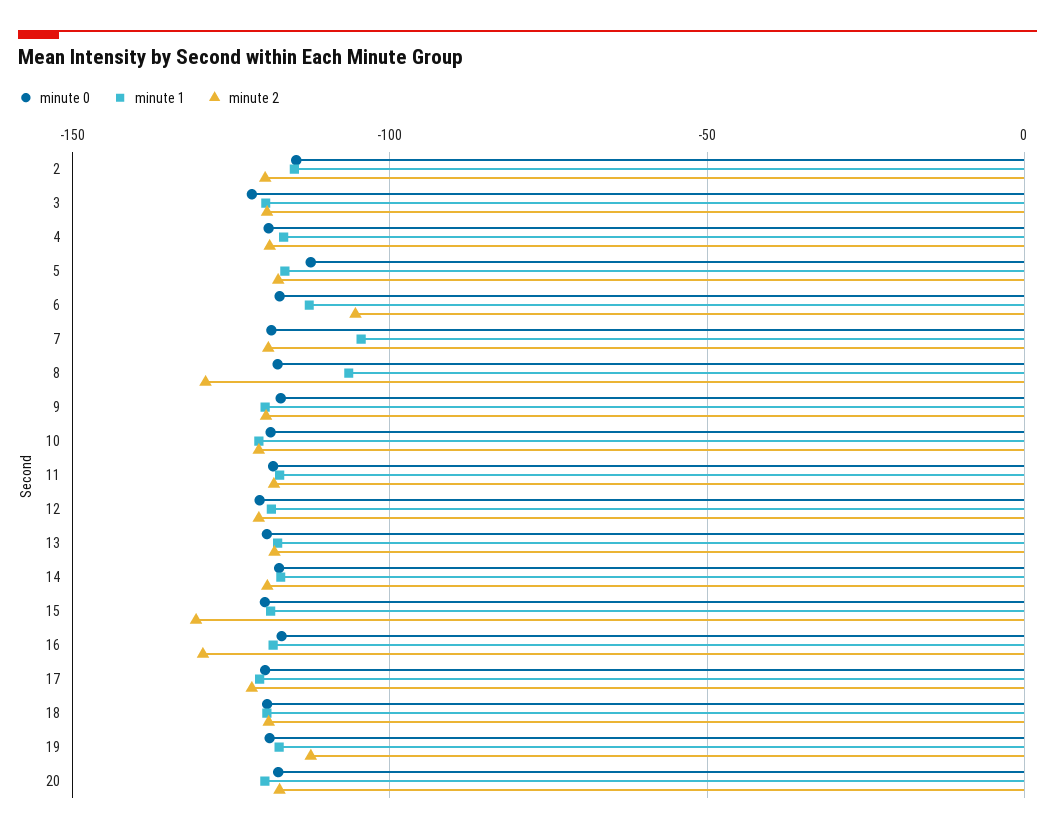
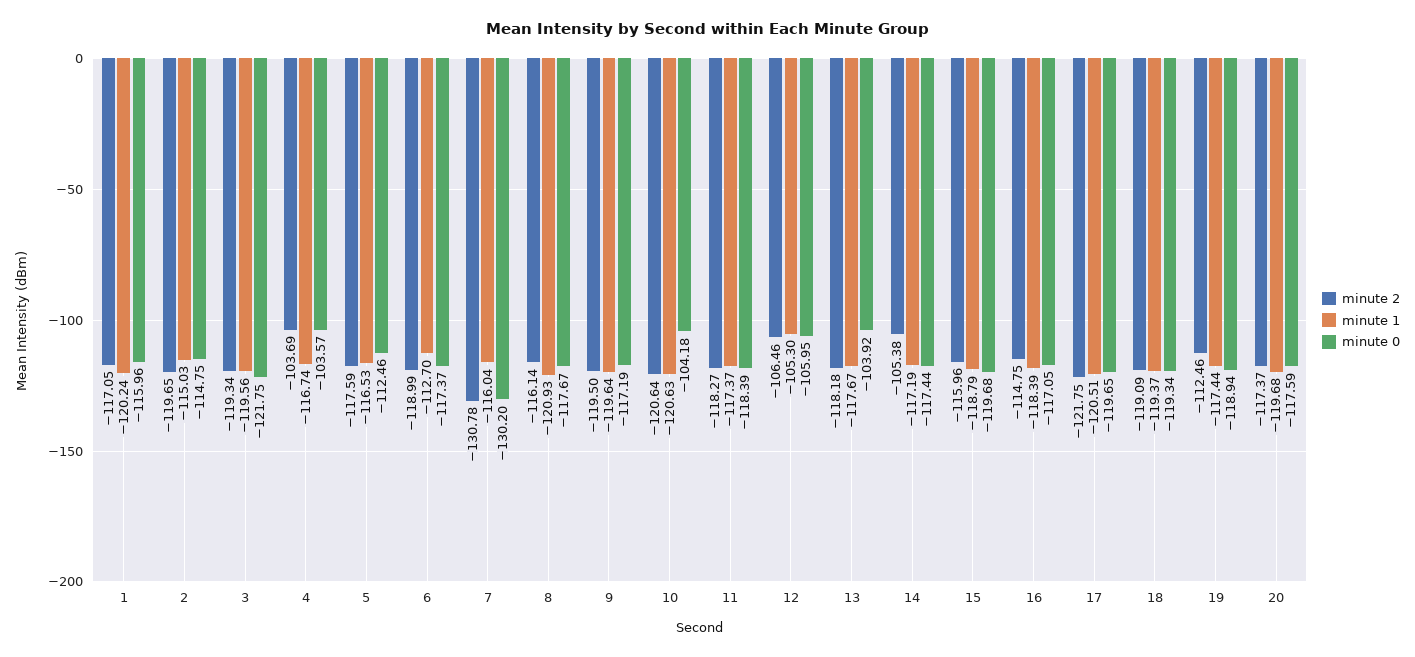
  {
    "minute 0": {
      "2": -114.75,
      "3": -121.75,
-     "4": -120,
+     "4": -103.57,
      "5": -112.46,
      "6": -117.37,
-     "7": -120,
+     "7": -130.2,
      "8": -117.67,
      "9": -117.19,
-     "10": -120,
+     "10": -104.18,
      "11": -118.39,
-     "12": -120,
+     "12": -105.95,
-     "13": -120,
+     "13": -103.92,
      "14": -117.44,
      "15": -119.68,
      "16": -117.05,
      "17": -119.65,
      "18": -119.34,
      "19": -118.94,
-     "20": -117.59
+     "20": -117.59,
+     "1": -115.96
    },
    "minute 1": {
      "2": -115.03,
      "3": -119.56,
      "4": -116.74,
      "5": -116.53,
      "6": -112.7,
-     "7": -105,
+     "7": -116.04,
-     "8": -105,
+     "8": -120.93,
      "9": -119.64,
      "10": -120.63,
      "11": -117.37,
-     "12": -120,
+     "12": -105.3,
      "13": -117.67,
      "14": -117.19,
      "15": -118.79,
      "16": -118.39,
      "17": -120.51,
      "18": -119.37,
      "19": -117.44,
-     "20": -119.68
+     "20": -119.68,
+     "1": -120.24
    },
    "minute 2": {
      "2": -119.65,
      "3": -119.34,
-     "4": -120,
+     "4": -103.69,
      "5": -117.59,
-     "6": -105,
+     "6": -118.99,
-     "7": -120,
+     "7": -130.78,
-     "8": -130,
+     "8": -116.14,
      "9": -119.5,
      "10": -120.64,
      "11": -118.27,
-     "12": -120,
+     "12": -106.46,
      "13": -118.18,
-     "14": -120,
+     "14": -105.38,
-     "15": -130,
+     "15": -115.96,
-     "16": -130,
+     "16": -114.75,
      "17": -121.75,
      "18": -119.09,
      "19": -112.46,
-     "20": -117.37
+     "20": -117.37,
+     "1": -117.05
    }
  }

